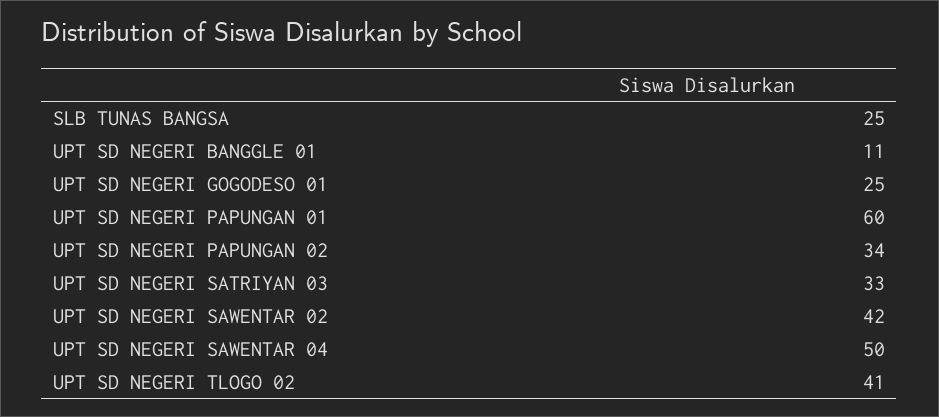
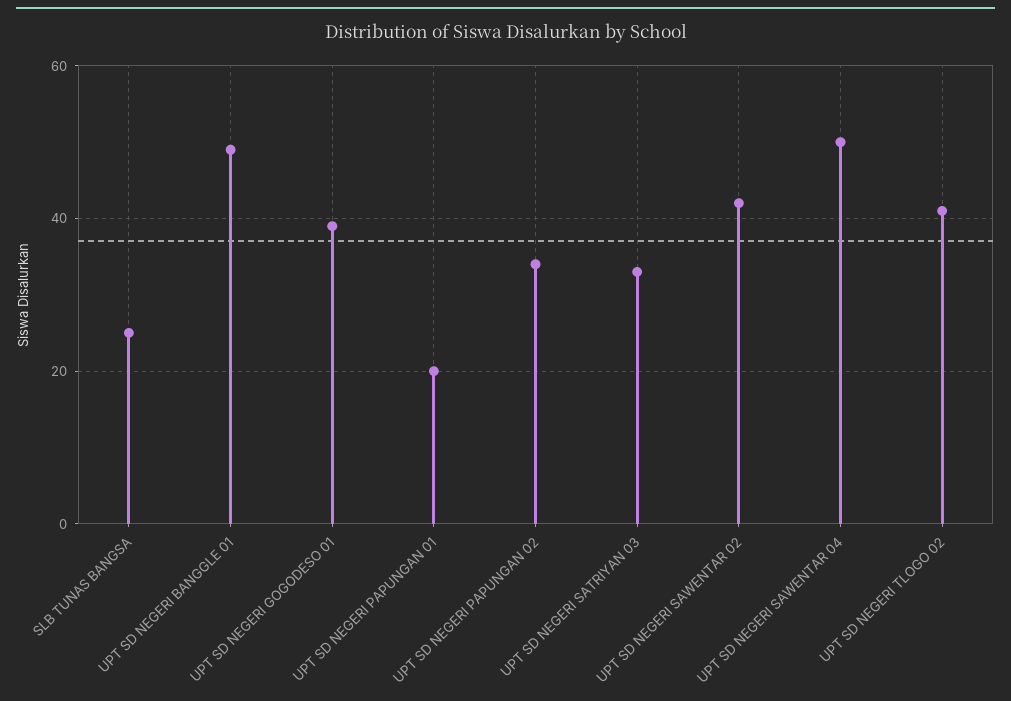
  {
    "SLB TUNAS BANGSA": 25,
-   "UPT SD NEGERI BANGGLE 01": 11,
+   "UPT SD NEGERI BANGGLE 01": 50,
-   "UPT SD NEGERI GOGODESO 01": 25,
+   "UPT SD NEGERI GOGODESO 01": 40,
-   "UPT SD NEGERI PAPUNGAN 01": 60,
+   "UPT SD NEGERI PAPUNGAN 01": 20,
    "UPT SD NEGERI PAPUNGAN 02": 34,
    "UPT SD NEGERI SATRIYAN 03": 33,
    "UPT SD NEGERI SAWENTAR 02": 42,
    "UPT SD NEGERI SAWENTAR 04": 50,
    "UPT SD NEGERI TLOGO 02": 41
  }

